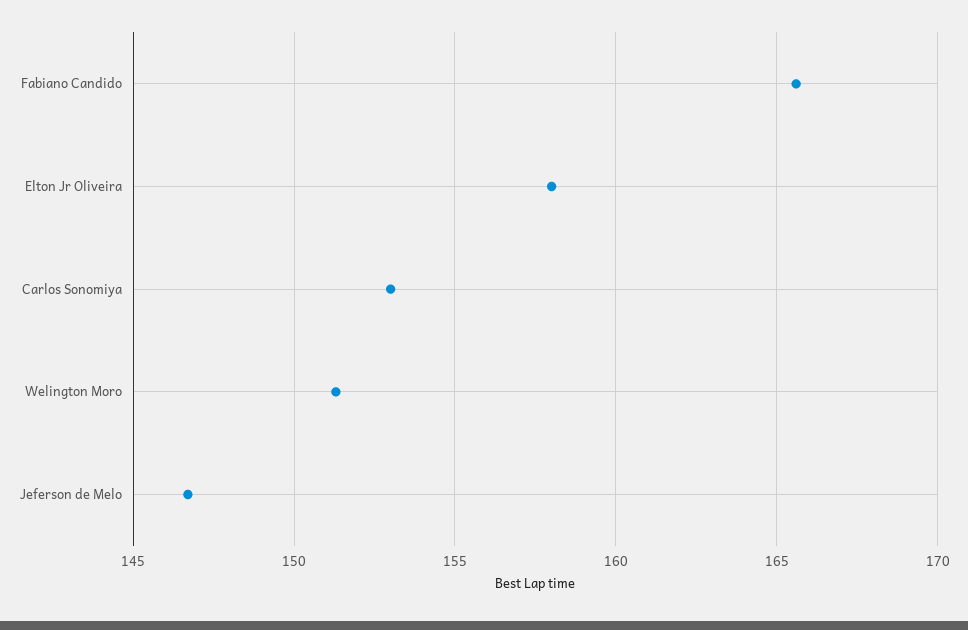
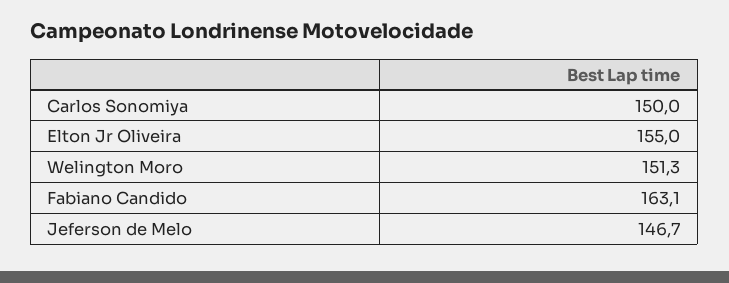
  {
-   "Fabiano Candido": 165.5,
+   "Fabiano Candido": 163.1,
-   "Elton Jr Oliveira": 158,
+   "Elton Jr Oliveira": 155,
-   "Carlos Sonomiya": 153,
+   "Carlos Sonomiya": 150,
    "Welington Moro": 151.3,
    "Jeferson de Melo": 146.7
  }

